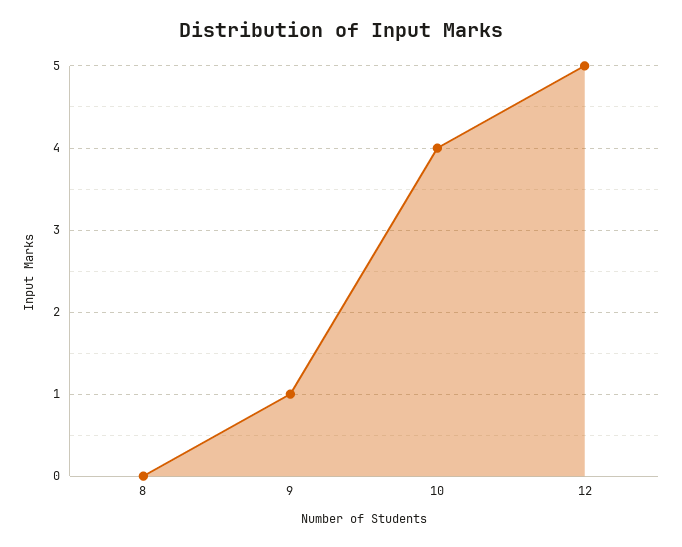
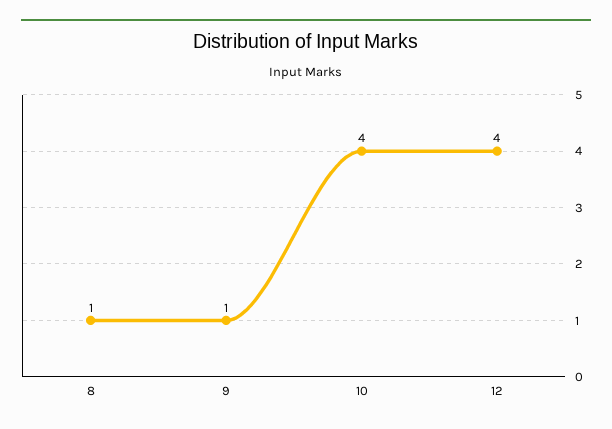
  {
-   "8": 0,
+   "8": 1,
    "9": 1,
    "10": 4,
-   "12": 5
+   "12": 4
  }

